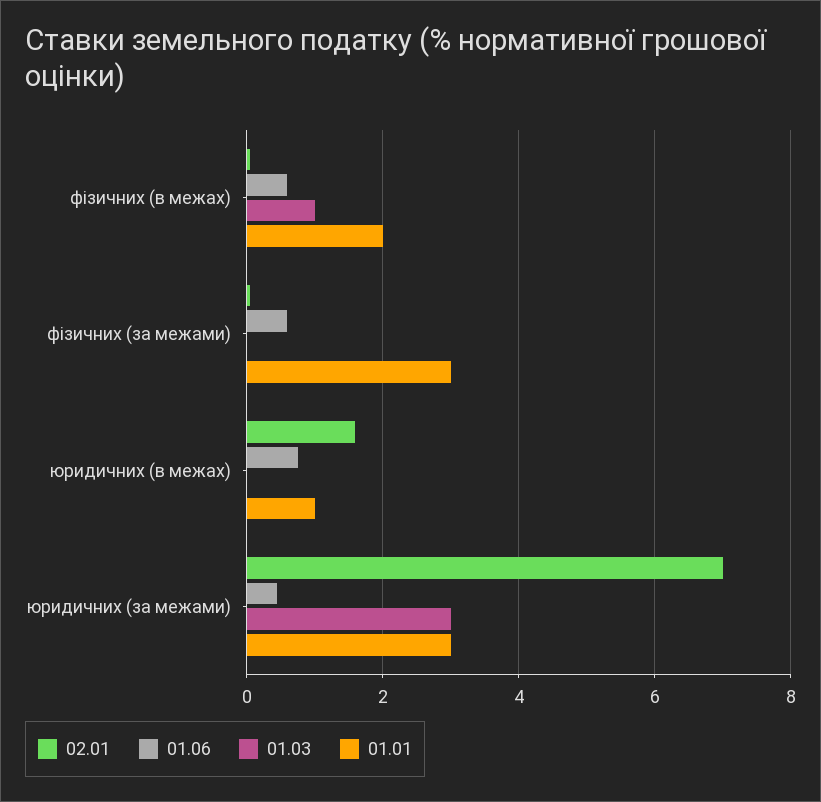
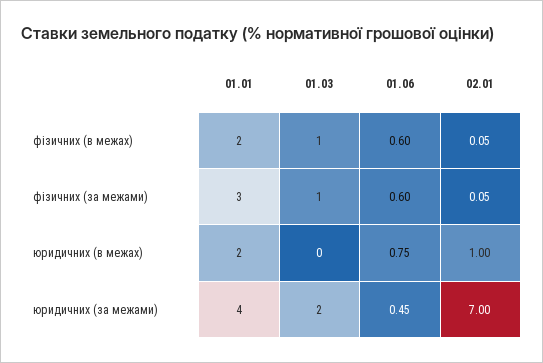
  {
    "02.01": {
      "фізичних (в межах)": 0.05,
      "фізичних (за межами)": 0.05,
-     "юридичних (в межах)": 1.6,
+     "юридичних (в межах)": 1,
      "юридичних (за межами)": 7
    },
    "01.06": {
      "фізичних (в межах)": 0.6,
      "фізичних (за межами)": 0.6,
      "юридичних (в межах)": 0.75,
      "юридичних (за межами)": 0.45
    },
    "01.03": {
      "фізичних (в межах)": 1,
-     "фізичних (за межами)": 0,
+     "фізичних (за межами)": 1,
      "юридичних (в межах)": 0,
-     "юридичних (за межами)": 3
+     "юридичних (за межами)": 2
    },
    "01.01": {
      "фізичних (в межах)": 2,
      "фізичних (за межами)": 3,
-     "юридичних (в межах)": 1,
+     "юридичних (в межах)": 2,
-     "юридичних (за межами)": 3
+     "юридичних (за межами)": 4
    }
  }

